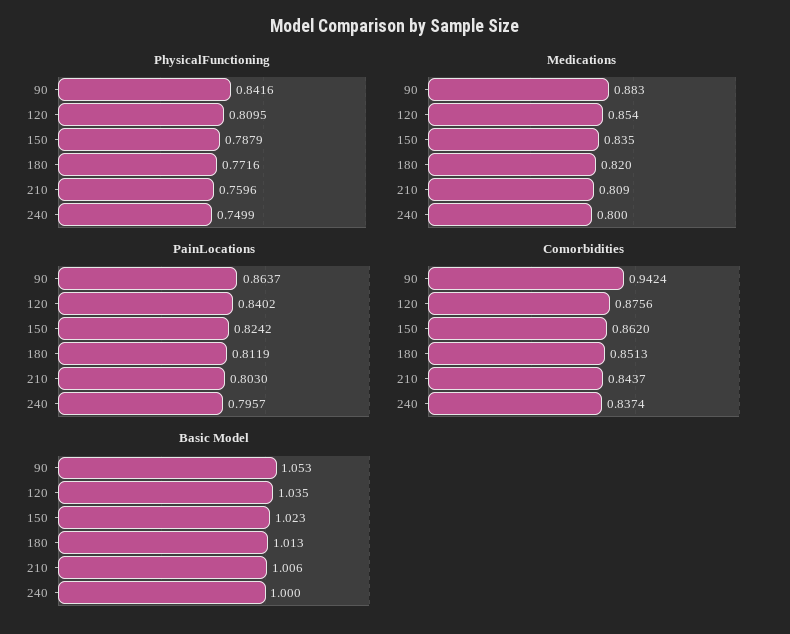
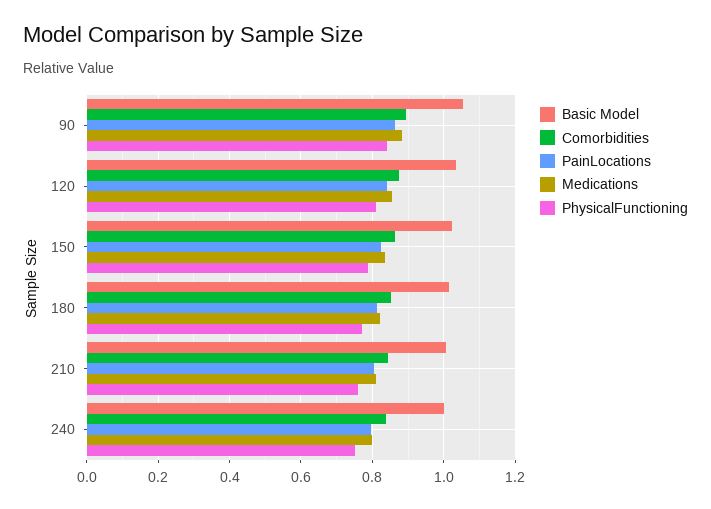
  {
    "PhysicalFunctioning": {
      "90": 0.8416,
      "120": 0.8095,
      "150": 0.7879,
      "180": 0.7716,
      "210": 0.7596,
      "240": 0.7499
    },
    "Medications": {
      "90": 0.883,
      "120": 0.854,
      "150": 0.835,
      "180": 0.82,
      "210": 0.809,
      "240": 0.8
    },
    "PainLocations": {
      "90": 0.8637,
      "120": 0.8402,
      "150": 0.8242,
      "180": 0.8119,
      "210": 0.803,
      "240": 0.7957
    },
    "Comorbidities": {
-     "90": 0.9424,
+     "90": 0.9,
      "120": 0.8756,
      "150": 0.862,
      "180": 0.8513,
      "210": 0.8437,
      "240": 0.8374
    },
    "Basic Model": {
      "90": 1.053,
      "120": 1.035,
      "150": 1.023,
      "180": 1.013,
      "210": 1.006,
      "240": 1
    }
  }

